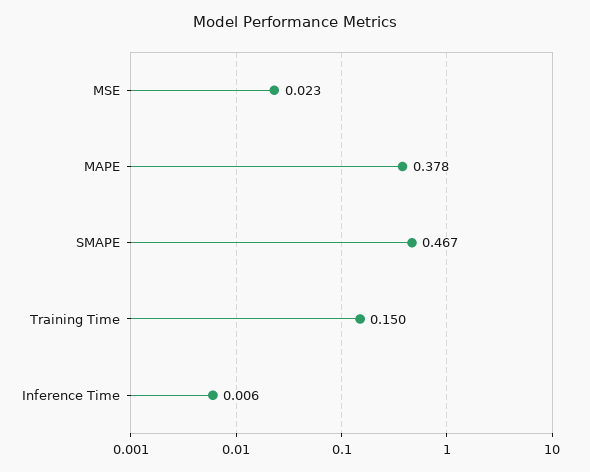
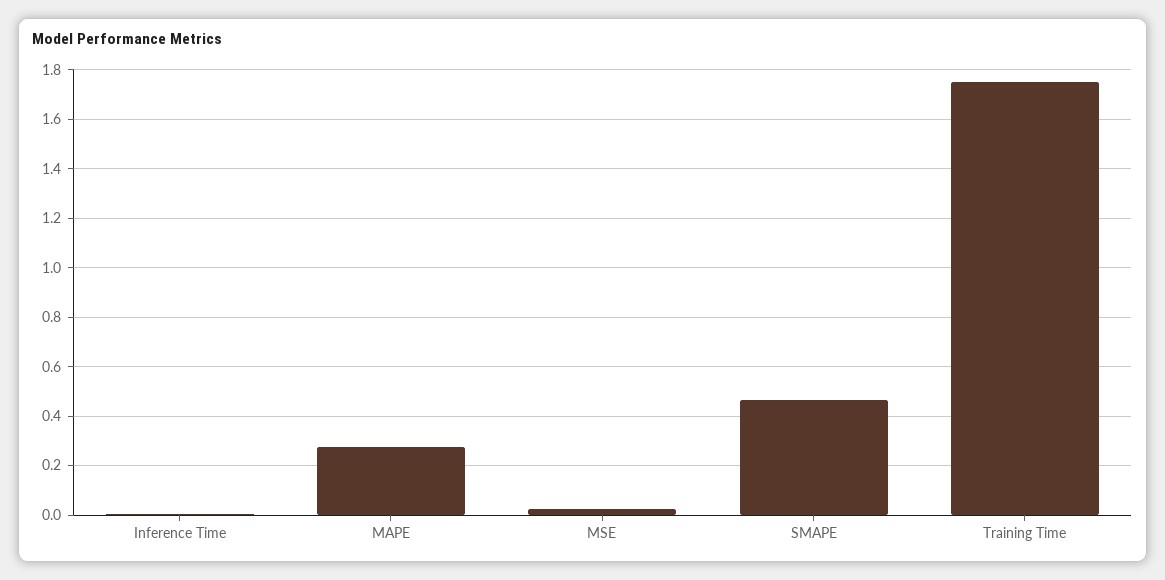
  {
    "MSE": 0.023,
-   "MAPE": 0.378,
+   "MAPE": 0.275,
    "SMAPE": 0.467,
-   "Training Time": 0.15,
+   "Training Time": 1.75,
    "Inference Time": 0.006
  }

